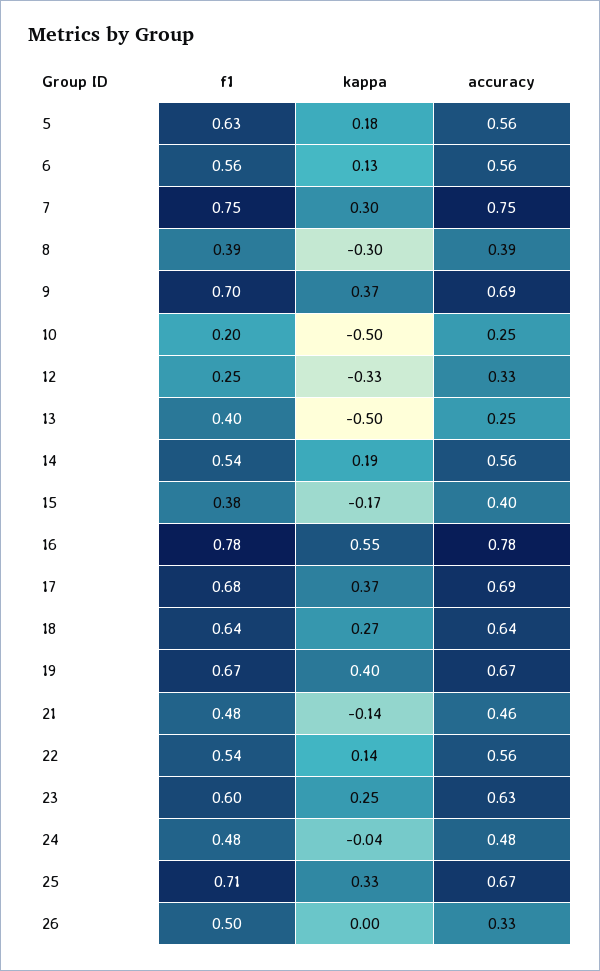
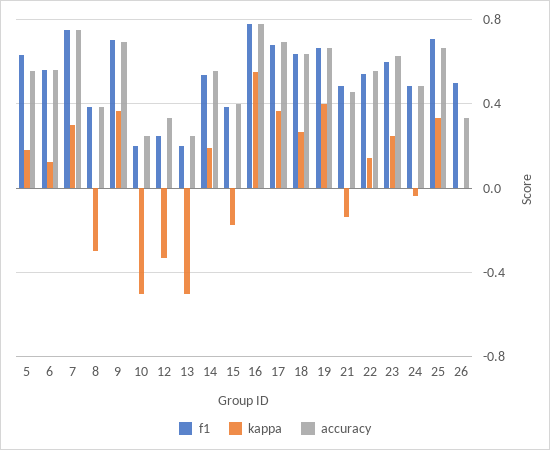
  {
    "f1": {
      "5": 0.63,
      "6": 0.56,
      "7": 0.75,
      "8": 0.39,
      "9": 0.7,
      "10": 0.2,
      "12": 0.25,
-     "13": 0.4,
+     "13": 0.2,
      "14": 0.54,
      "15": 0.38,
      "16": 0.78,
      "17": 0.68,
      "18": 0.64,
      "19": 0.67,
      "21": 0.48,
      "22": 0.54,
      "23": 0.6,
      "24": 0.48,
      "25": 0.71,
      "26": 0.5
    },
    "kappa": {
      "5": 0.18,
      "6": 0.13,
      "7": 0.3,
      "8": -0.3,
      "9": 0.37,
      "10": -0.5,
      "12": -0.33,
      "13": -0.5,
      "14": 0.19,
      "15": -0.17,
      "16": 0.55,
      "17": 0.37,
      "18": 0.27,
      "19": 0.4,
      "21": -0.14,
      "22": 0.14,
      "23": 0.25,
      "24": -0.04,
      "25": 0.33,
      "26": 0
    },
    "accuracy": {
      "5": 0.56,
      "6": 0.56,
      "7": 0.75,
      "8": 0.39,
      "9": 0.69,
      "10": 0.25,
      "12": 0.33,
      "13": 0.25,
      "14": 0.56,
      "15": 0.4,
      "16": 0.78,
      "17": 0.69,
      "18": 0.64,
      "19": 0.67,
      "21": 0.46,
      "22": 0.56,
      "23": 0.63,
      "24": 0.48,
      "25": 0.67,
      "26": 0.33
    }
  }

